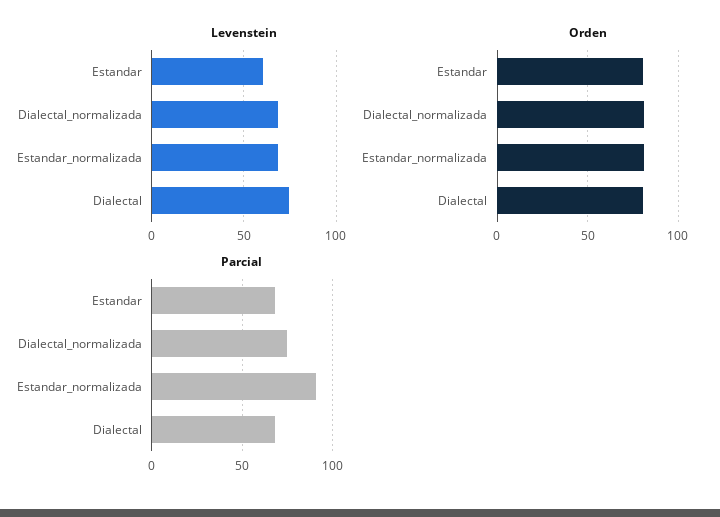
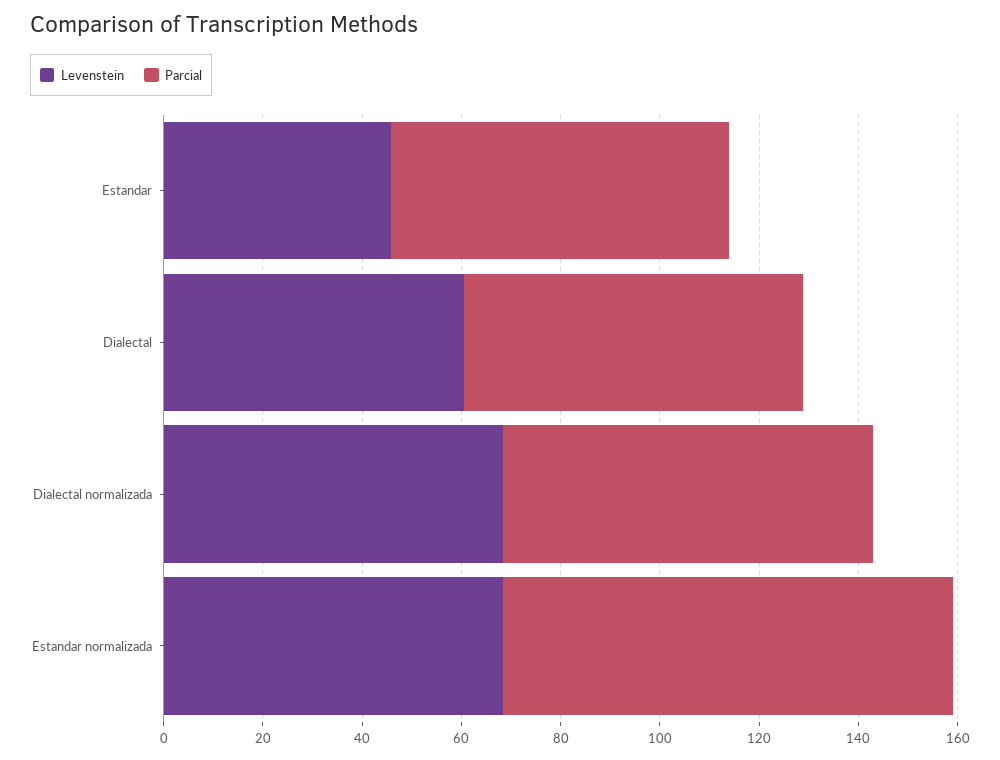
  {
    "Levenstein": {
-     "Estandar": 60,
+     "Estandar": 45,
      "Dialectal_normalizada": 70,
      "Estandar_normalizada": 70,
-     "Dialectal": 75
+     "Dialectal": 60
    },
-   "Orden": {
-     "Estandar": 80,
-     "Dialectal_normalizada": 80,
-     "Estandar_normalizada": 80,
-     "Dialectal": 80
-   },
    "Parcial": {
      "Estandar": 70,
      "Dialectal_normalizada": 75,
      "Estandar_normalizada": 90,
      "Dialectal": 70
    }
  }

